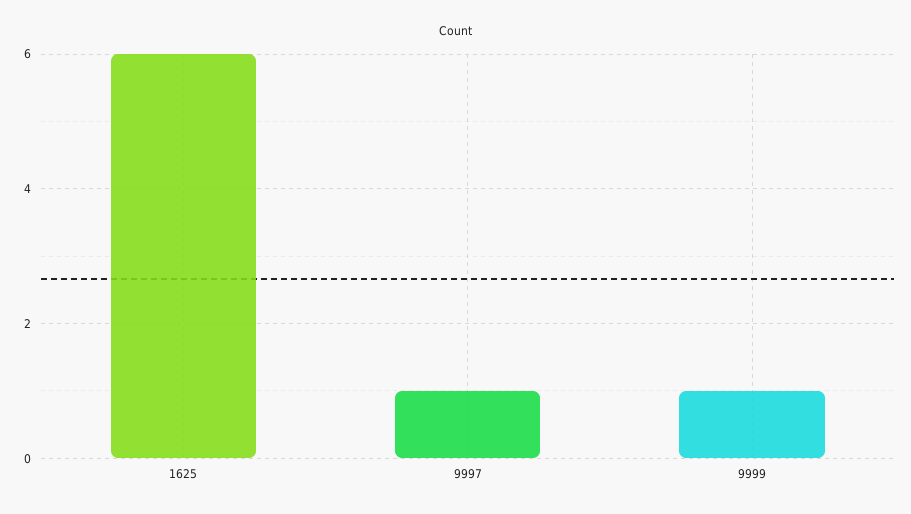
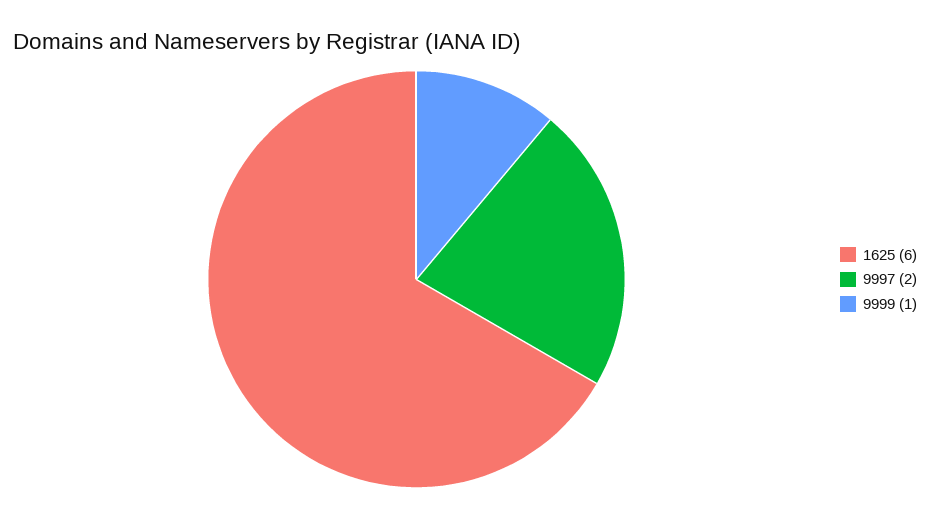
  {
    "1625": 6,
-   "9997": 1,
+   "9997": 2,
    "9999": 1
  }

